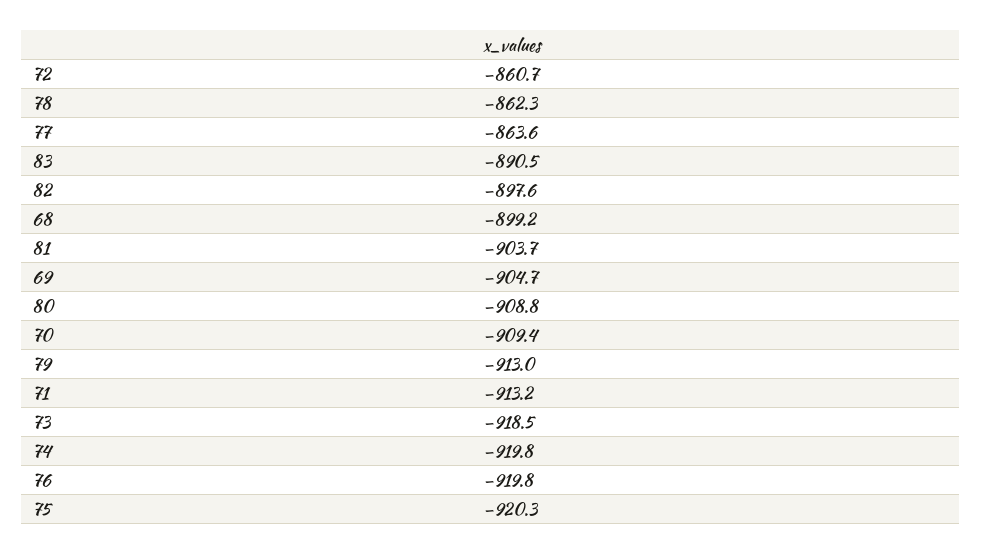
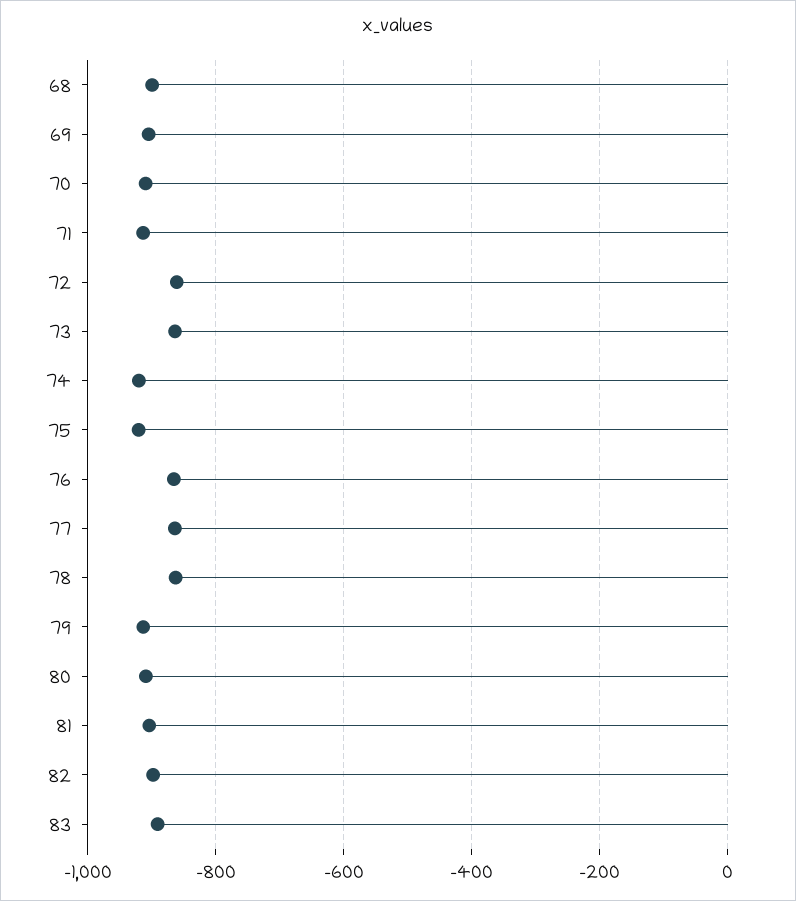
  {
    "72": -860.7,
    "78": -862.3,
    "77": -863.6,
    "83": -890.5,
    "82": -897.6,
    "68": -899.2,
    "81": -903.7,
    "69": -904.7,
    "80": -908.8,
    "70": -909.4,
    "79": -913,
    "71": -913.2,
-   "73": -918.5,
+   "73": -860,
    "74": -919.8,
-   "76": -919.8,
+   "76": -860,
    "75": -920.3
  }

